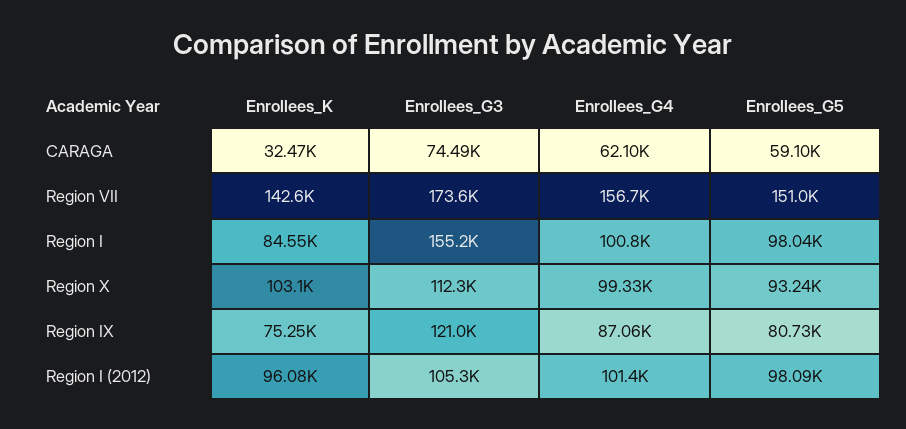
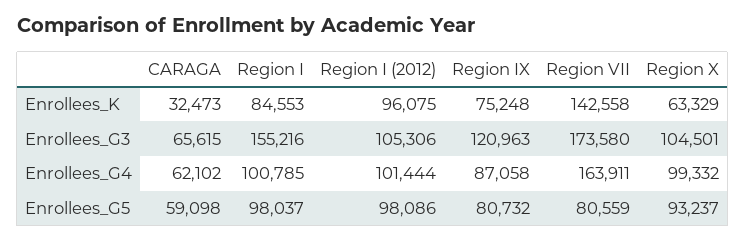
  {
    "Enrollees_K": {
      "CARAGA": 32473,
      "Region VII": 142558,
      "Region I": 84553,
-     "Region X": 103100,
+     "Region X": 63329,
      "Region IX": 75248,
      "Region I (2012)": 96075
    },
    "Enrollees_G3": {
-     "CARAGA": 74490,
+     "CARAGA": 65615,
      "Region VII": 173580,
      "Region I": 155216,
-     "Region X": 112300,
+     "Region X": 104501,
      "Region IX": 120963,
      "Region I (2012)": 105306
    },
    "Enrollees_G4": {
      "CARAGA": 62102,
-     "Region VII": 156700,
+     "Region VII": 163911,
      "Region I": 100785,
      "Region X": 99332,
      "Region IX": 87058,
      "Region I (2012)": 101444
    },
    "Enrollees_G5": {
      "CARAGA": 59098,
-     "Region VII": 151000,
+     "Region VII": 80559,
      "Region I": 98037,
      "Region X": 93237,
      "Region IX": 80732,
      "Region I (2012)": 98086
    }
  }

